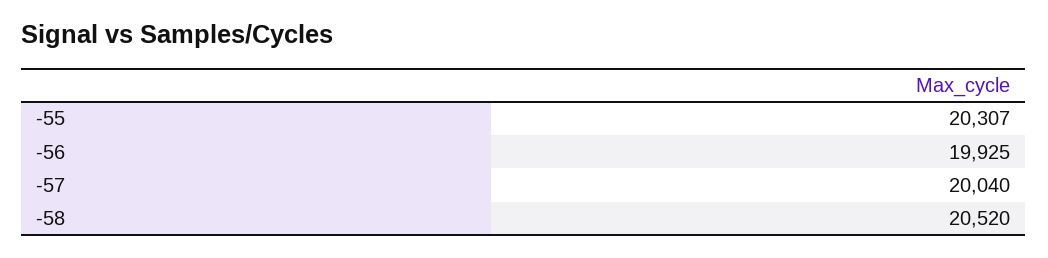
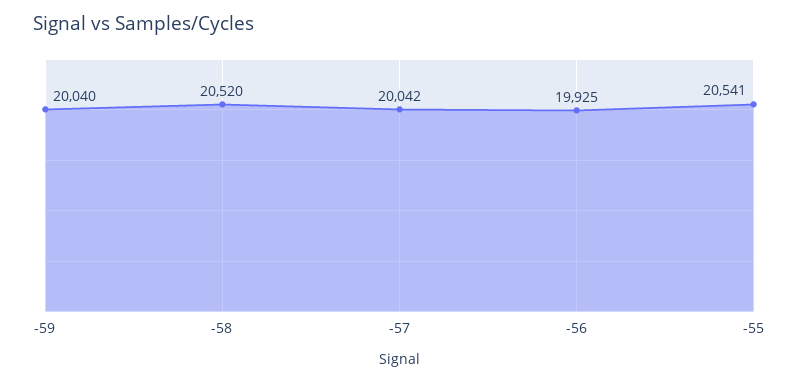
  {
-   "-55": 20307,
+   "-55": 20541,
    "-56": 19925,
-   "-57": 20040,
+   "-57": 20042,
-   "-58": 20520
+   "-58": 20520,
+   "-59": 20040
  }

